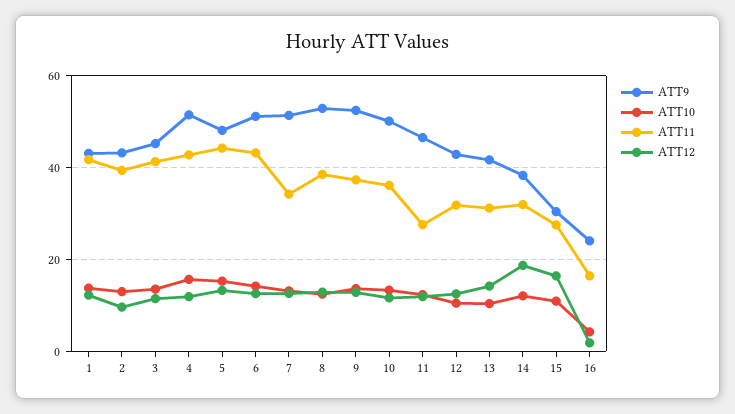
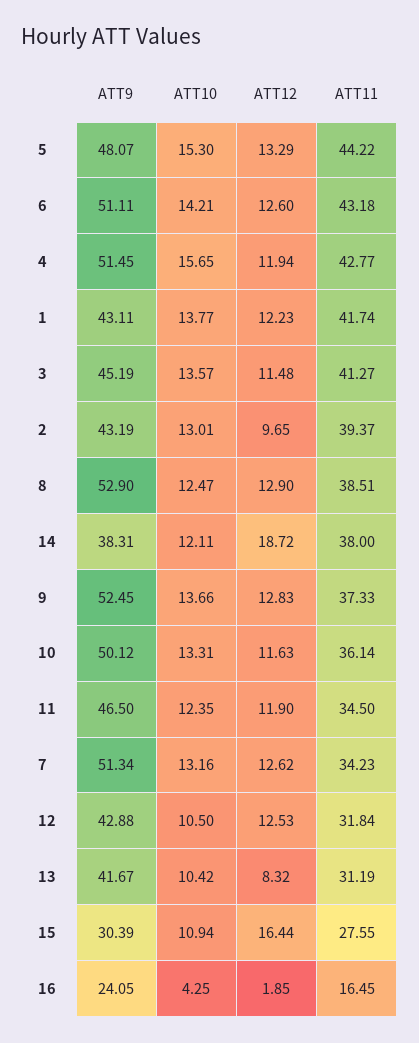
  {
    "ATT9": {
      "1": 43.11,
      "2": 43.19,
      "3": 45.19,
      "4": 51.45,
      "5": 48.07,
      "6": 51.11,
      "7": 51.34,
      "8": 52.9,
      "9": 52.45,
      "10": 50.12,
      "11": 46.5,
      "12": 42.88,
      "13": 41.67,
      "14": 38.31,
      "15": 30.39,
      "16": 24.05
    },
    "ATT10": {
      "1": 13.77,
      "2": 13.01,
      "3": 13.57,
      "4": 15.65,
      "5": 15.3,
      "6": 14.21,
      "7": 13.16,
      "8": 12.47,
      "9": 13.66,
      "10": 13.31,
      "11": 12.35,
      "12": 10.5,
      "13": 10.42,
      "14": 12.11,
      "15": 10.94,
      "16": 4.25
    },
    "ATT11": {
      "1": 41.74,
      "2": 39.37,
      "3": 41.27,
      "4": 42.77,
      "5": 44.22,
      "6": 43.18,
      "7": 34.23,
      "8": 38.51,
      "9": 37.33,
      "10": 36.14,
-     "11": 28,
+     "11": 34.5,
      "12": 31.84,
      "13": 31.19,
-     "14": 32,
+     "14": 38,
      "15": 27.55,
      "16": 16.45
    },
    "ATT12": {
      "1": 12.23,
      "2": 9.65,
      "3": 11.48,
      "4": 11.94,
      "5": 13.29,
      "6": 12.6,
      "7": 12.62,
      "8": 12.9,
      "9": 12.83,
      "10": 11.63,
      "11": 11.9,
      "12": 12.53,
-     "13": 14,
+     "13": 8.32,
      "14": 18.72,
      "15": 16.44,
      "16": 1.85
    }
  }

